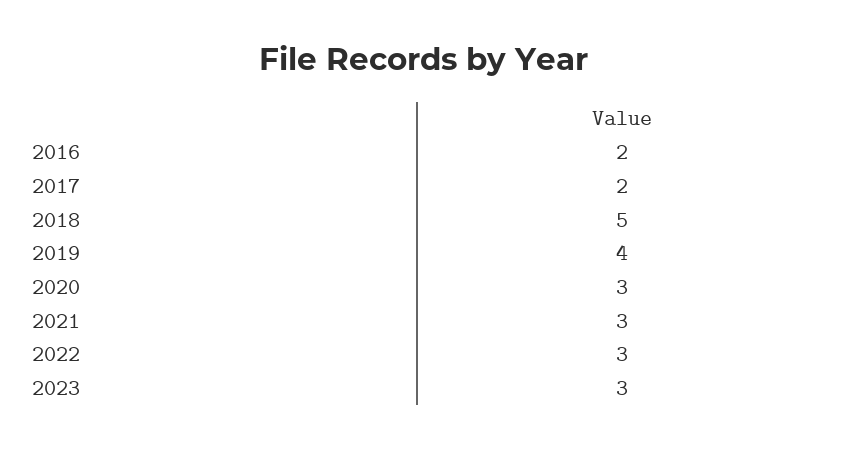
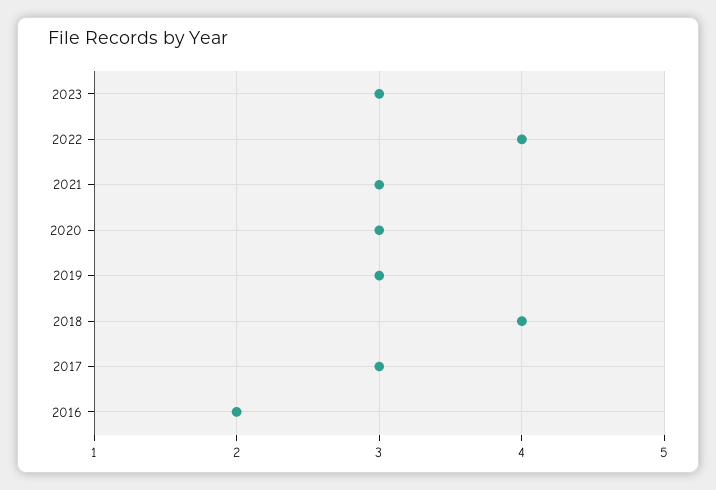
  {
    "2016": 2,
-   "2017": 2,
+   "2017": 3,
-   "2018": 5,
+   "2018": 4,
-   "2019": 4,
+   "2019": 3,
    "2020": 3,
    "2021": 3,
-   "2022": 3,
+   "2022": 4,
    "2023": 3
  }

